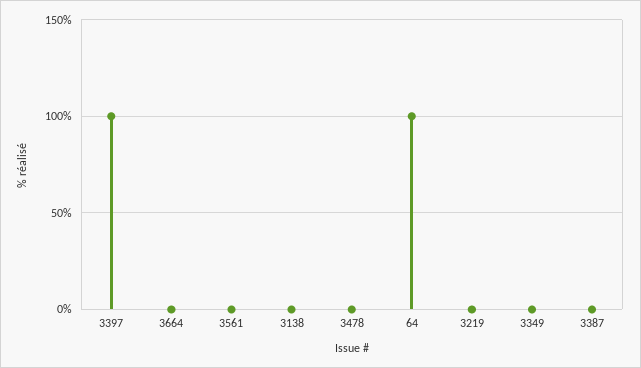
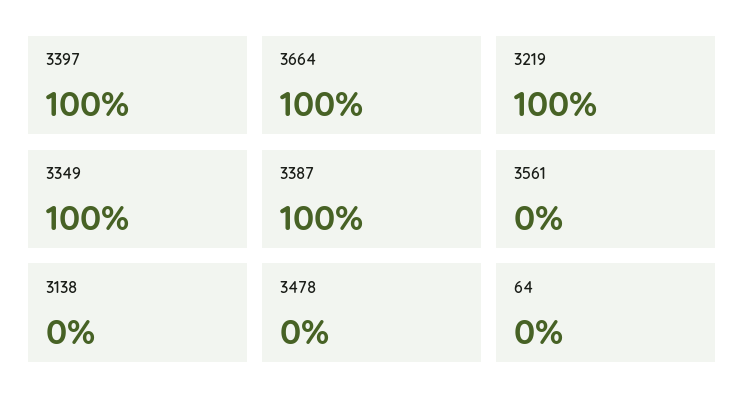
  {
    "3397": 100,
-   "3664": 0,
+   "3664": 100,
    "3561": 0,
    "3138": 0,
    "3478": 0,
-   "64": 100,
+   "64": 0,
-   "3219": 0,
+   "3219": 100,
-   "3349": 0,
+   "3349": 100,
-   "3387": 0
+   "3387": 100
  }

